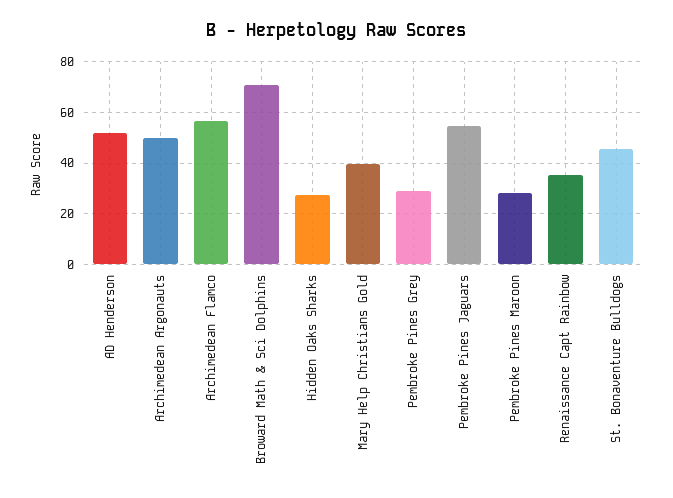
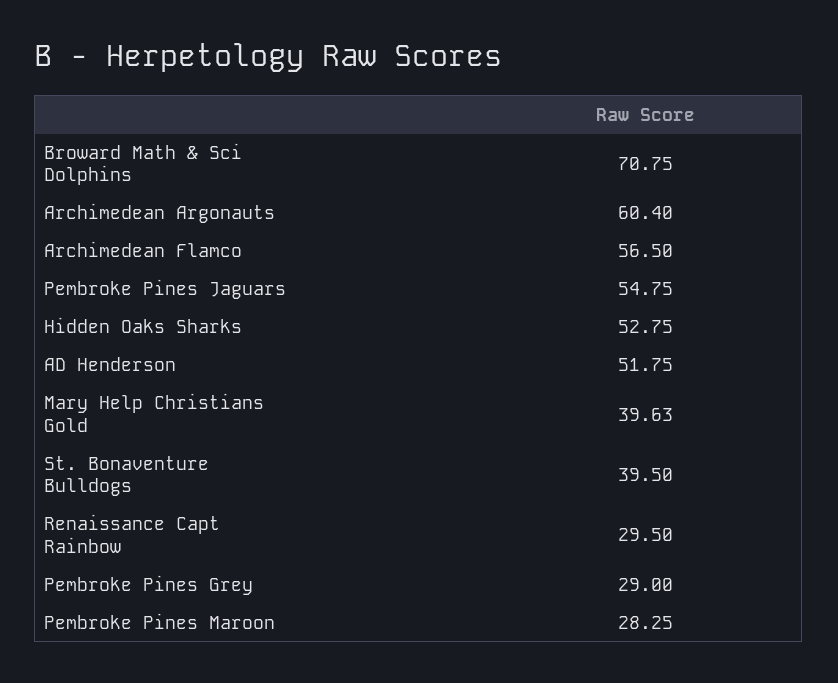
  {
    "AD Henderson": 51.75,
-   "Archimedean Argonauts": 50,
+   "Archimedean Argonauts": 60.4,
    "Archimedean Flamco": 56.5,
    "Broward Math & Sci Dolphins": 70.75,
-   "Hidden Oaks Sharks": 27.5,
+   "Hidden Oaks Sharks": 52.75,
    "Mary Help Christians Gold": 39.63,
    "Pembroke Pines Grey": 29,
    "Pembroke Pines Jaguars": 54.75,
    "Pembroke Pines Maroon": 28.25,
-   "Renaissance Capt Rainbow": 35,
+   "Renaissance Capt Rainbow": 29.5,
-   "St. Bonaventure Bulldogs": 45
+   "St. Bonaventure Bulldogs": 39.5
  }

